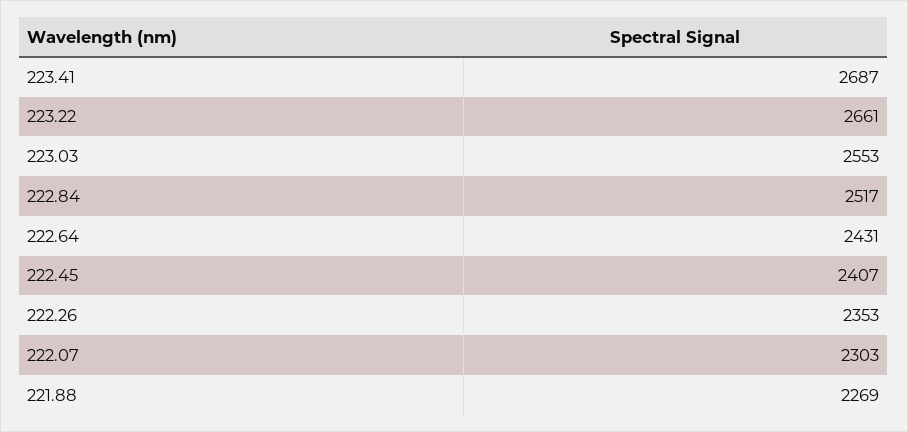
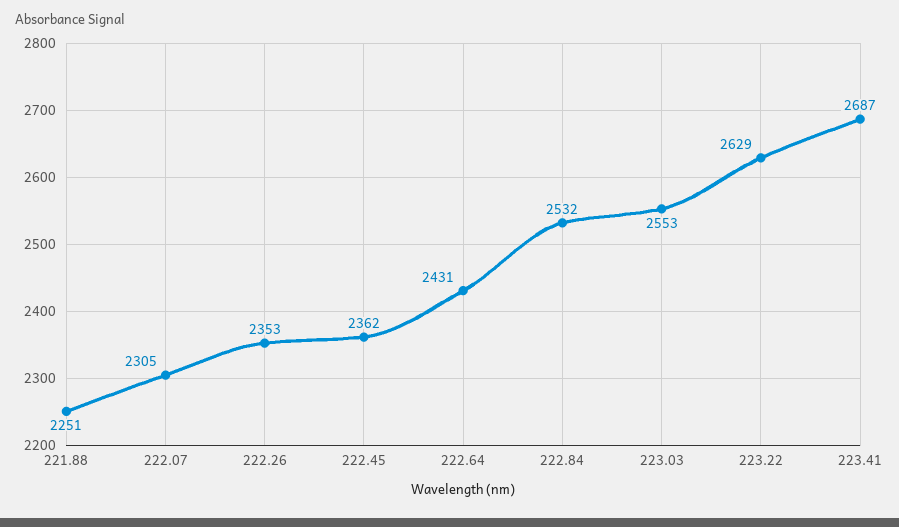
  {
    "223.41": 2687,
-   "223.22": 2661,
+   "223.22": 2629,
    "223.03": 2553,
-   "222.84": 2517,
+   "222.84": 2532,
    "222.64": 2431,
-   "222.45": 2407,
+   "222.45": 2362,
    "222.26": 2353,
-   "222.07": 2303,
+   "222.07": 2305,
-   "221.88": 2269
+   "221.88": 2251
  }

